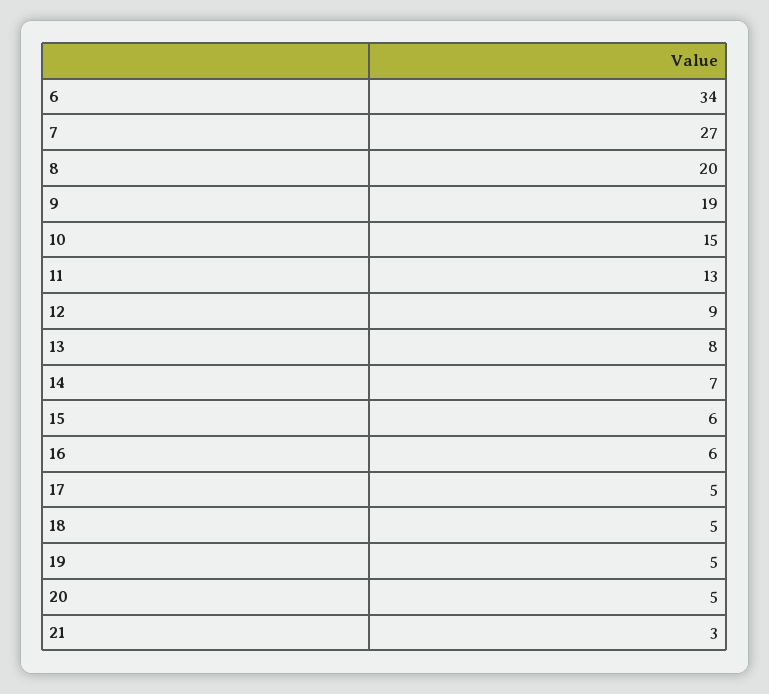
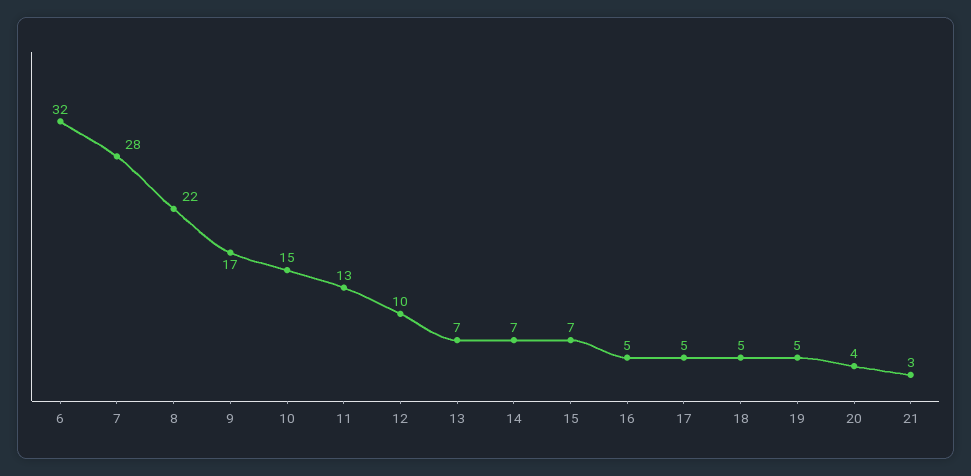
  {
-   "6": 34,
+   "6": 32,
-   "7": 27,
+   "7": 28,
-   "8": 20,
+   "8": 22,
-   "9": 19,
+   "9": 17,
    "10": 15,
    "11": 13,
-   "12": 9,
+   "12": 10,
-   "13": 8,
+   "13": 7,
    "14": 7,
-   "15": 6,
+   "15": 7,
-   "16": 6,
+   "16": 5,
    "17": 5,
    "18": 5,
    "19": 5,
-   "20": 5,
+   "20": 4,
    "21": 3
  }

